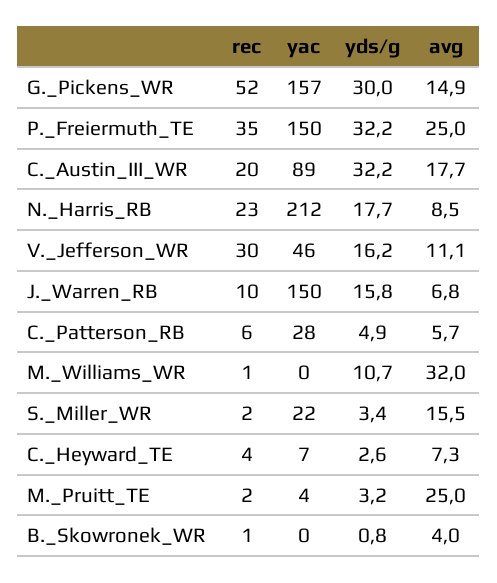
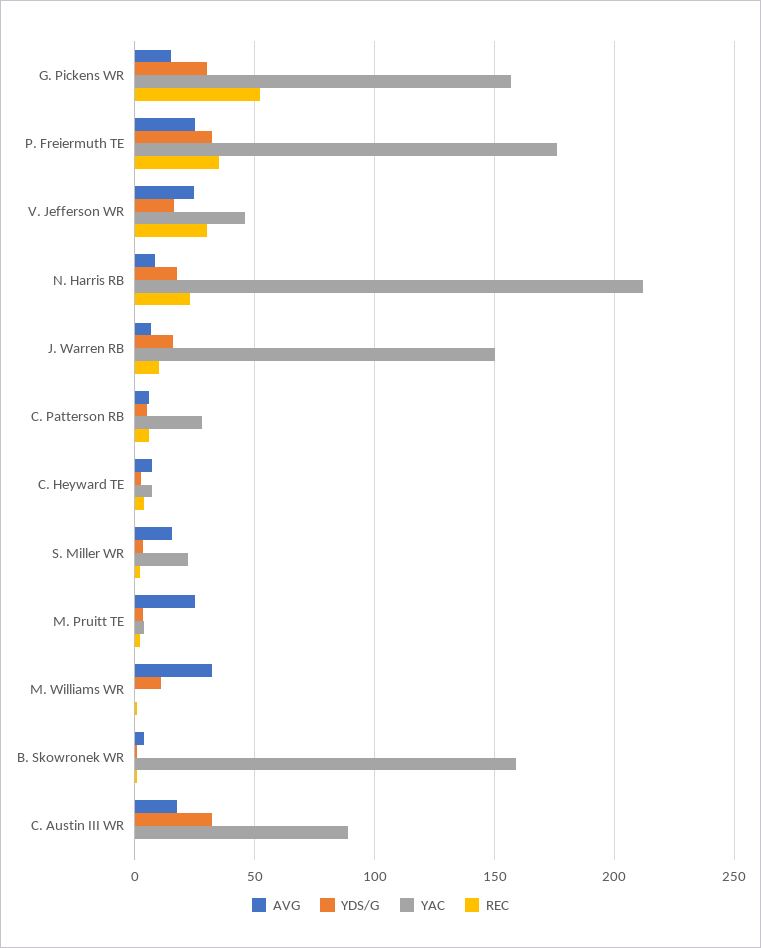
  {
    "rec": {
      "G._Pickens_WR": 52,
      "P._Freiermuth_TE": 35,
-     "C._Austin_III_WR": 20,
+     "C._Austin_III_WR": 0,
      "N._Harris_RB": 23,
      "V._Jefferson_WR": 30,
      "J._Warren_RB": 10,
      "C._Patterson_RB": 6,
      "M._Williams_WR": 1,
      "S._Miller_WR": 2,
      "C._Heyward_TE": 4,
      "M._Pruitt_TE": 2,
      "B._Skowronek_WR": 1
    },
    "yac": {
      "G._Pickens_WR": 157,
-     "P._Freiermuth_TE": 150,
+     "P._Freiermuth_TE": 175,
      "C._Austin_III_WR": 89,
      "N._Harris_RB": 212,
      "V._Jefferson_WR": 46,
      "J._Warren_RB": 150,
      "C._Patterson_RB": 28,
      "M._Williams_WR": 0,
      "S._Miller_WR": 22,
      "C._Heyward_TE": 7,
      "M._Pruitt_TE": 4,
-     "B._Skowronek_WR": 0
+     "B._Skowronek_WR": 160
    },
    "yds/g": {
      "G._Pickens_WR": 30,
      "P._Freiermuth_TE": 32.2,
      "C._Austin_III_WR": 32.2,
      "N._Harris_RB": 17.7,
      "V._Jefferson_WR": 16.2,
      "J._Warren_RB": 15.8,
      "C._Patterson_RB": 4.9,
      "M._Williams_WR": 10.7,
      "S._Miller_WR": 3.4,
      "C._Heyward_TE": 2.6,
      "M._Pruitt_TE": 3.2,
      "B._Skowronek_WR": 0.8
    },
    "avg": {
      "G._Pickens_WR": 14.9,
      "P._Freiermuth_TE": 25,
      "C._Austin_III_WR": 17.7,
      "N._Harris_RB": 8.5,
-     "V._Jefferson_WR": 11.1,
+     "V._Jefferson_WR": 25,
      "J._Warren_RB": 6.8,
      "C._Patterson_RB": 5.7,
      "M._Williams_WR": 32,
      "S._Miller_WR": 15.5,
      "C._Heyward_TE": 7.3,
      "M._Pruitt_TE": 25,
      "B._Skowronek_WR": 4
    }
  }

